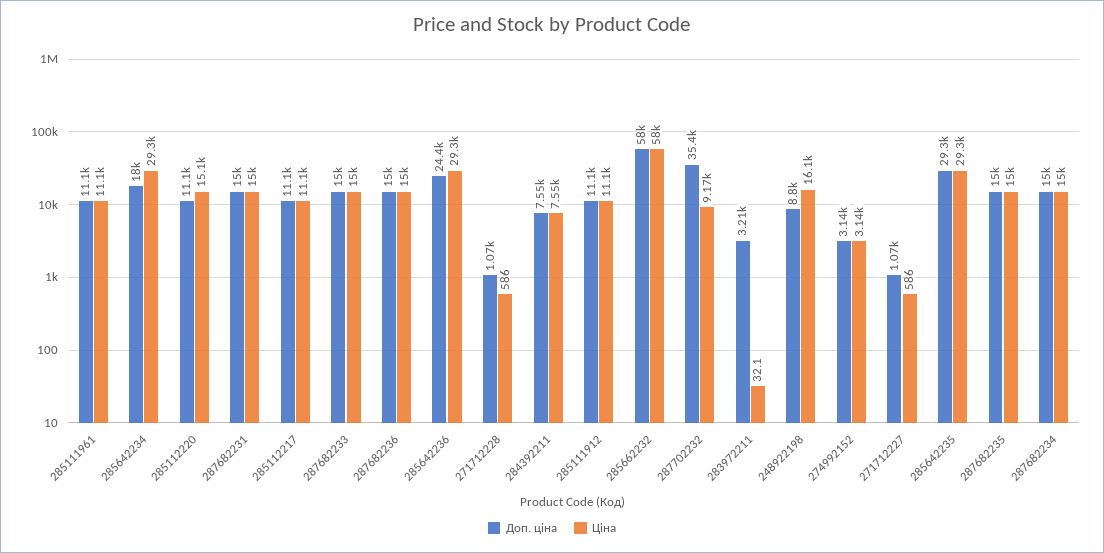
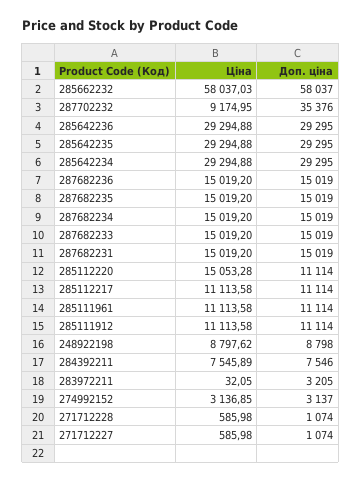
  {
    "Доп. ціна": {
      "285111961": 11114,
-     "285642234": 18000,
+     "285642234": 29295,
      "285112220": 11114,
      "287682231": 15019,
      "285112217": 11114,
      "287682233": 15019,
      "287682236": 15019,
-     "285642236": 24400,
+     "285642236": 29295,
      "271712228": 1074,
      "284392211": 7546,
      "285111912": 11114,
      "285662232": 58037,
      "287702232": 35376,
      "283972211": 3205,
      "248922198": 8798,
      "274992152": 3137,
      "271712227": 1074,
      "285642235": 29295,
      "287682235": 15019,
      "287682234": 15019
    },
    "Ціна": {
      "285111961": 11113.58,
      "285642234": 29294.88,
      "285112220": 15053.28,
      "287682231": 15019.2,
      "285112217": 11113.58,
      "287682233": 15019.2,
      "287682236": 15019.2,
      "285642236": 29294.88,
      "271712228": 585.98,
      "284392211": 7545.89,
      "285111912": 11113.58,
      "285662232": 58037.03,
      "287702232": 9174.95,
      "283972211": 32.05,
-     "248922198": 16100,
+     "248922198": 8797.62,
      "274992152": 3136.85,
      "271712227": 585.98,
      "285642235": 29294.88,
      "287682235": 15019.2,
      "287682234": 15019.2
    }
  }

